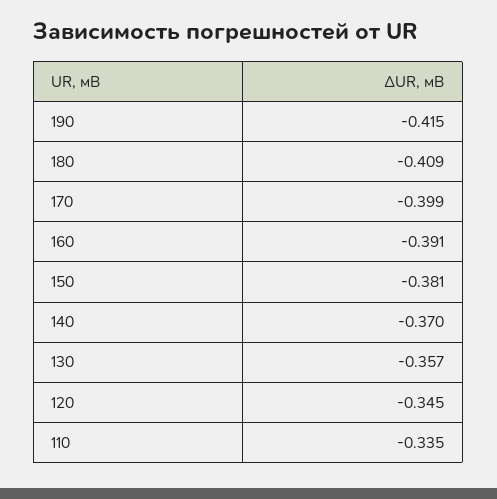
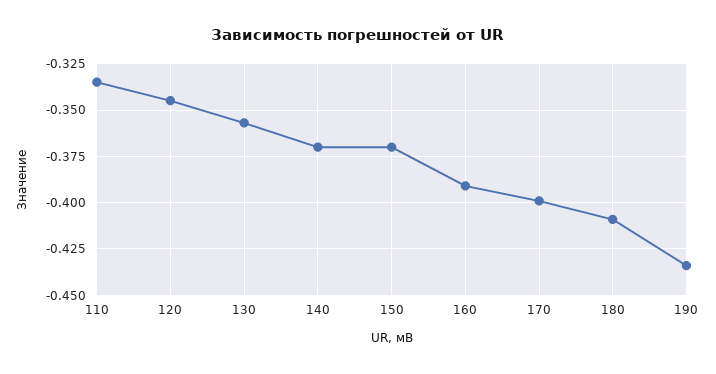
  {
-   "190": -0.415,
+   "190": -0.435,
    "180": -0.409,
    "170": -0.399,
    "160": -0.391,
-   "150": -0.381,
+   "150": -0.37,
    "140": -0.37,
    "130": -0.357,
    "120": -0.345,
    "110": -0.335
  }

